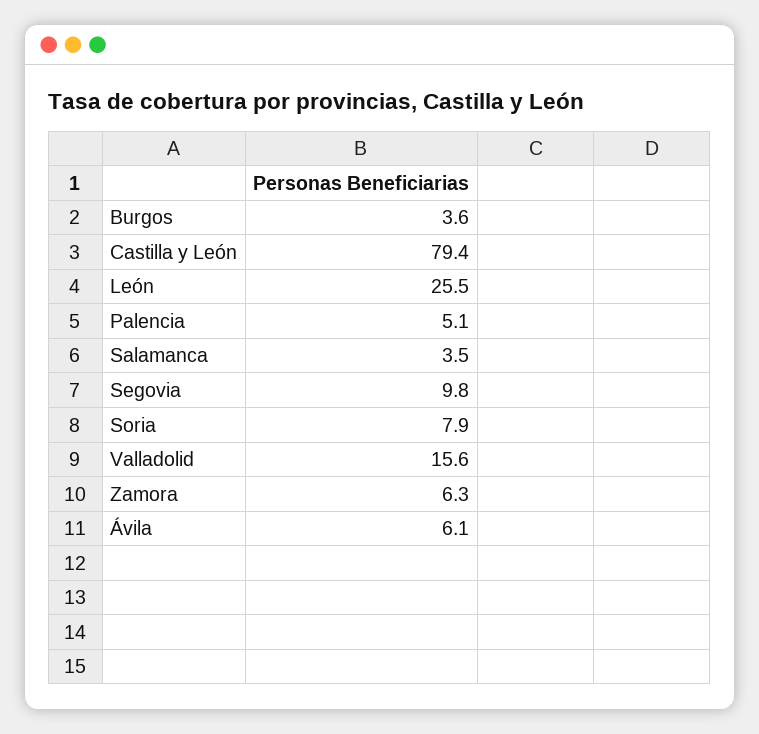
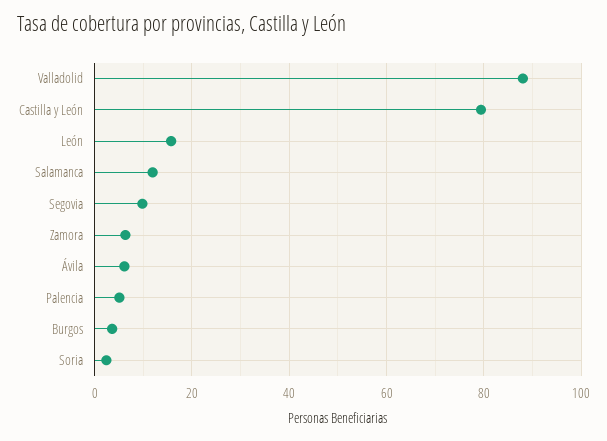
  {
    "Burgos": 3.6,
    "Castilla y León": 79.4,
-   "León": 25.5,
+   "León": 16,
    "Palencia": 5.1,
-   "Salamanca": 3.5,
+   "Salamanca": 12,
    "Segovia": 9.8,
-   "Soria": 7.9,
+   "Soria": 2,
-   "Valladolid": 15.6,
+   "Valladolid": 88,
    "Zamora": 6.3,
    "Ávila": 6.1
  }

